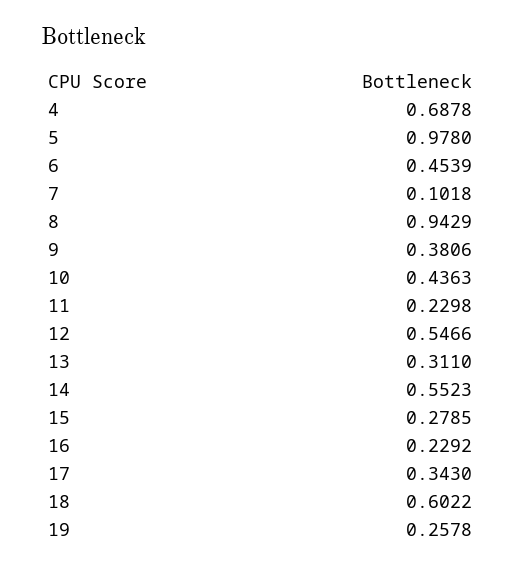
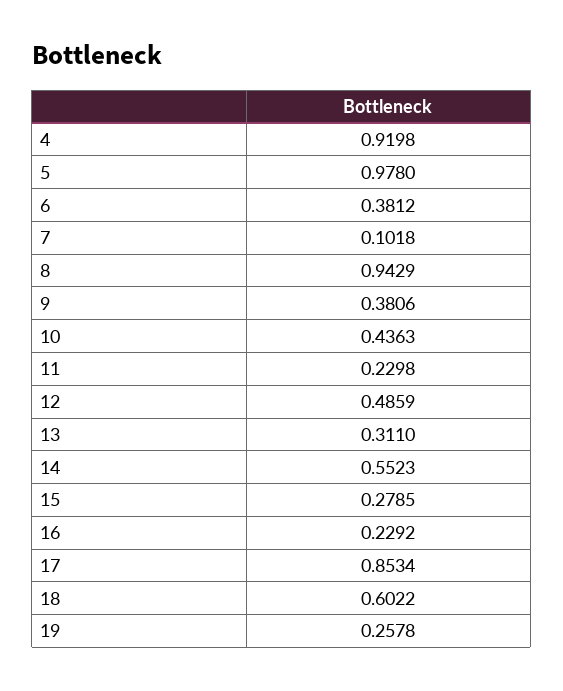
  {
-   "4": 0.6878,
+   "4": 0.9198,
    "5": 0.978,
-   "6": 0.4539,
+   "6": 0.3812,
    "7": 0.1018,
    "8": 0.9429,
    "9": 0.3806,
    "10": 0.4363,
    "11": 0.2298,
-   "12": 0.5466,
+   "12": 0.4859,
    "13": 0.311,
    "14": 0.5523,
    "15": 0.2785,
    "16": 0.2292,
-   "17": 0.343,
+   "17": 0.8534,
    "18": 0.6022,
    "19": 0.2578
  }

